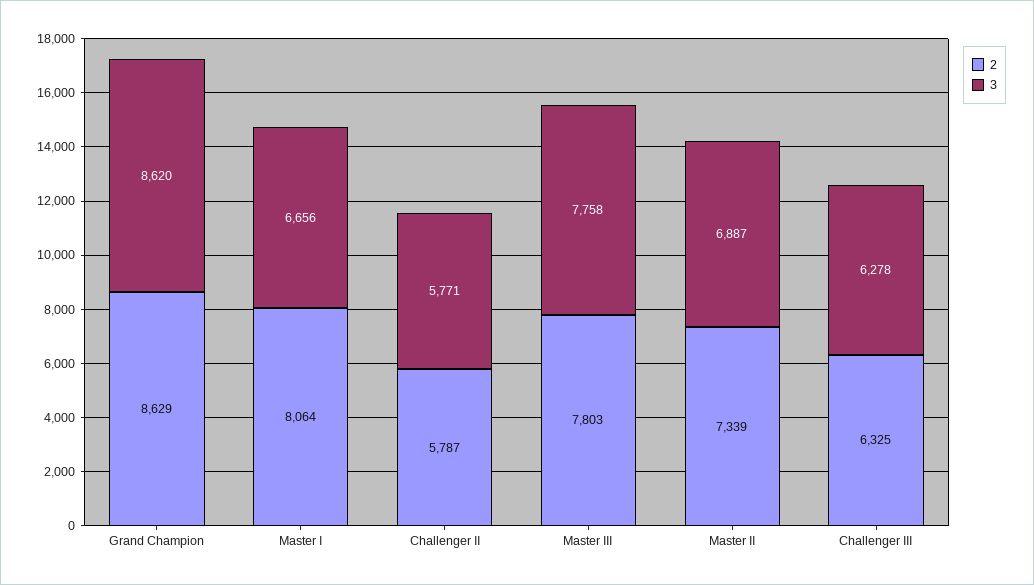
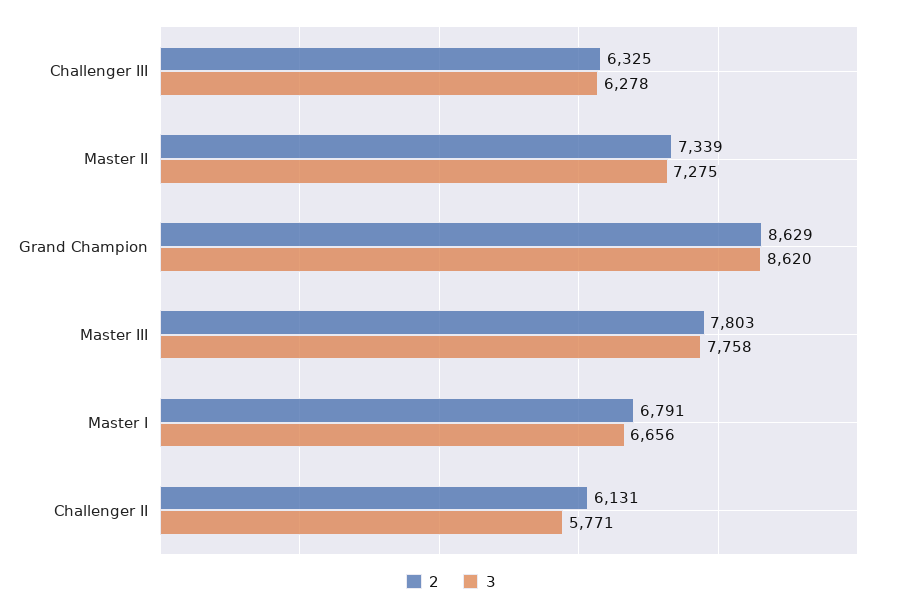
  {
    "2": {
      "Grand Champion": 8629,
-     "Master I": 8064,
+     "Master I": 6791,
-     "Challenger II": 5787,
+     "Challenger II": 6131,
      "Master III": 7803,
      "Master II": 7339,
      "Challenger III": 6325
    },
    "3": {
      "Grand Champion": 8620,
      "Master I": 6656,
      "Challenger II": 5771,
      "Master III": 7758,
-     "Master II": 6887,
+     "Master II": 7275,
      "Challenger III": 6278
    }
  }

